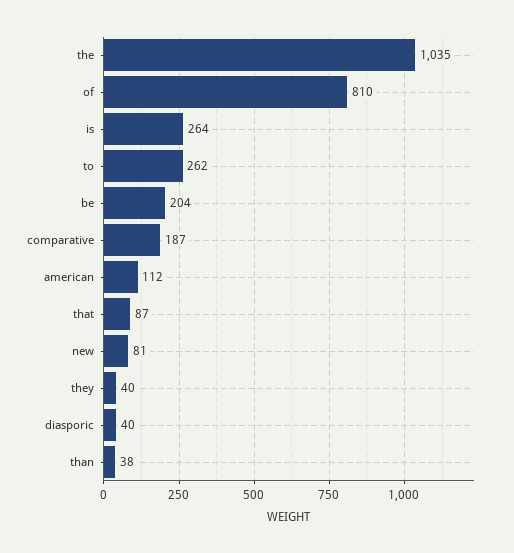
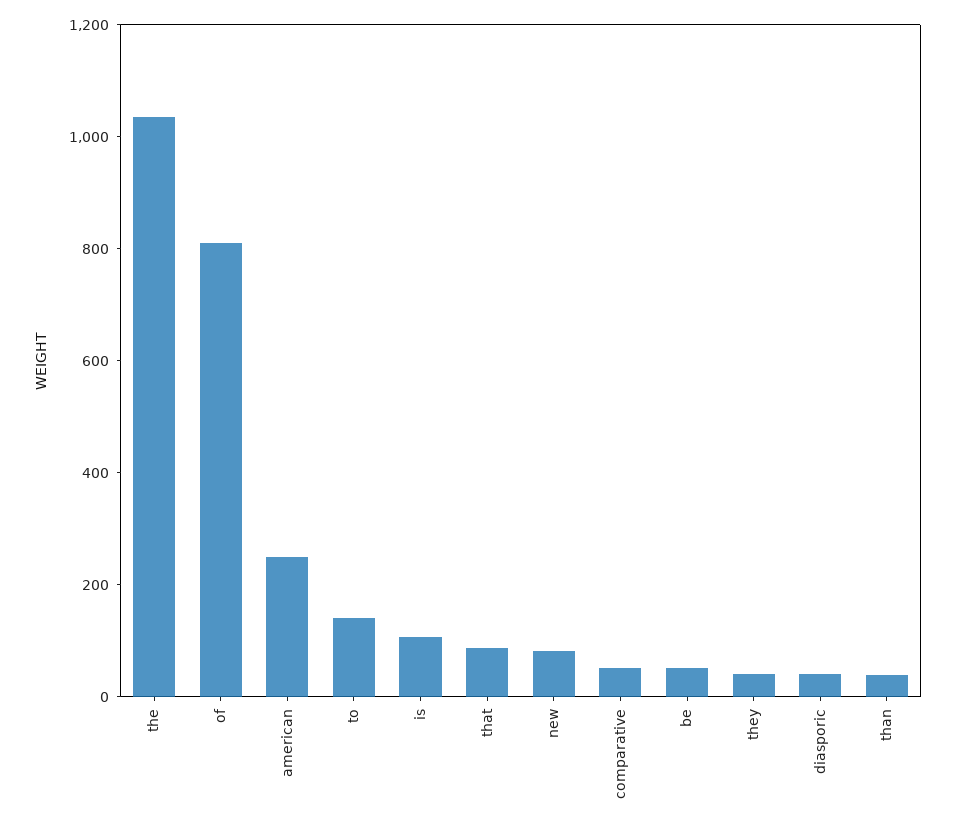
  {
    "the": 1035,
    "of": 810,
-   "is": 264,
+   "is": 100,
-   "to": 262,
+   "to": 150,
-   "be": 204,
+   "be": 50,
-   "comparative": 187,
+   "comparative": 50,
-   "american": 112,
+   "american": 250,
    "that": 87,
    "new": 81,
    "they": 40,
    "diasporic": 40,
    "than": 38
  }

